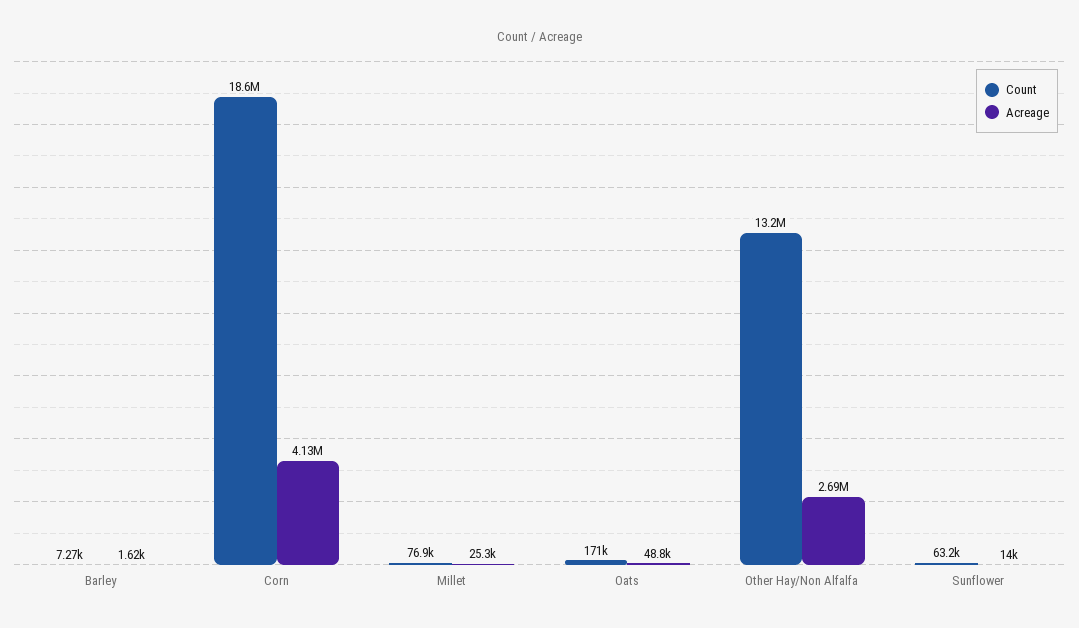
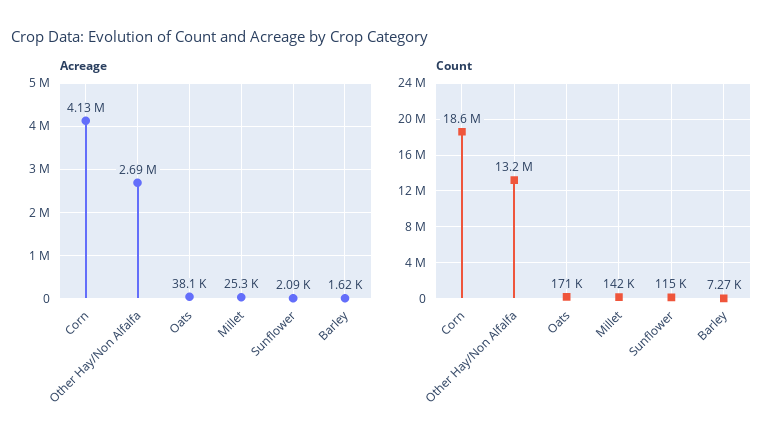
  {
    "Count": {
      "Barley": 7270,
      "Corn": 18600000,
-     "Millet": 76900,
+     "Millet": 142000,
      "Oats": 171000,
      "Other Hay/Non Alfalfa": 13200000,
-     "Sunflower": 63200
+     "Sunflower": 115000
    },
    "Acreage": {
      "Barley": 1620,
      "Corn": 4130000,
      "Millet": 25300,
-     "Oats": 48800,
+     "Oats": 38100,
      "Other Hay/Non Alfalfa": 2690000,
-     "Sunflower": 14000
+     "Sunflower": 2090
    }
  }

